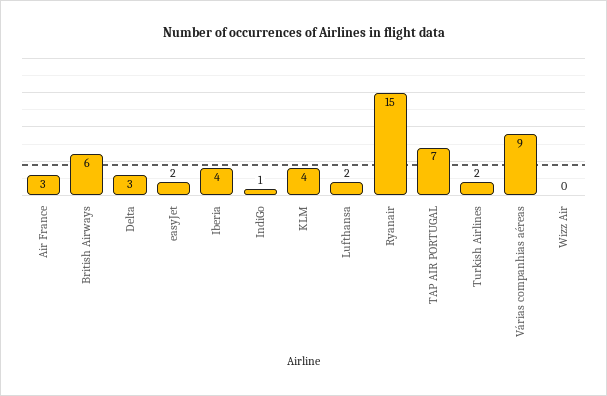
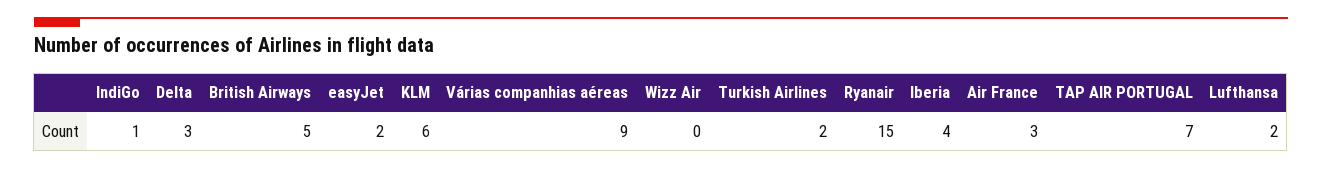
  {
    "Air France": 3,
-   "British Airways": 6,
+   "British Airways": 5,
    "Delta": 3,
    "easyJet": 2,
    "Iberia": 4,
    "IndiGo": 1,
-   "KLM": 4,
+   "KLM": 6,
    "Lufthansa": 2,
    "Ryanair": 15,
    "TAP AIR PORTUGAL": 7,
    "Turkish Airlines": 2,
    "Várias companhias aéreas": 9,
    "Wizz Air": 0
  }

